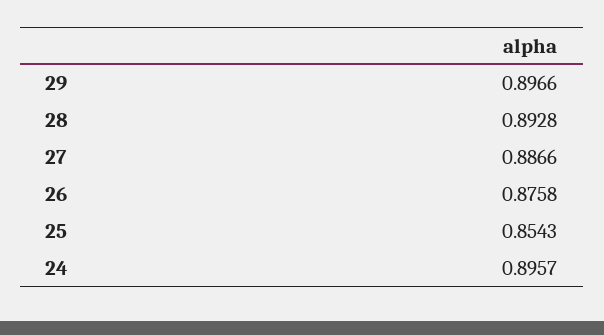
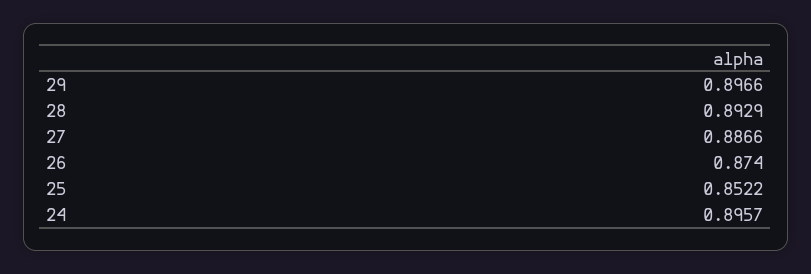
  {
    "29": 0.8966,
-   "28": 0.8928,
+   "28": 0.8929,
    "27": 0.8866,
-   "26": 0.8758,
+   "26": 0.874,
-   "25": 0.8543,
+   "25": 0.8522,
    "24": 0.8957
  }

